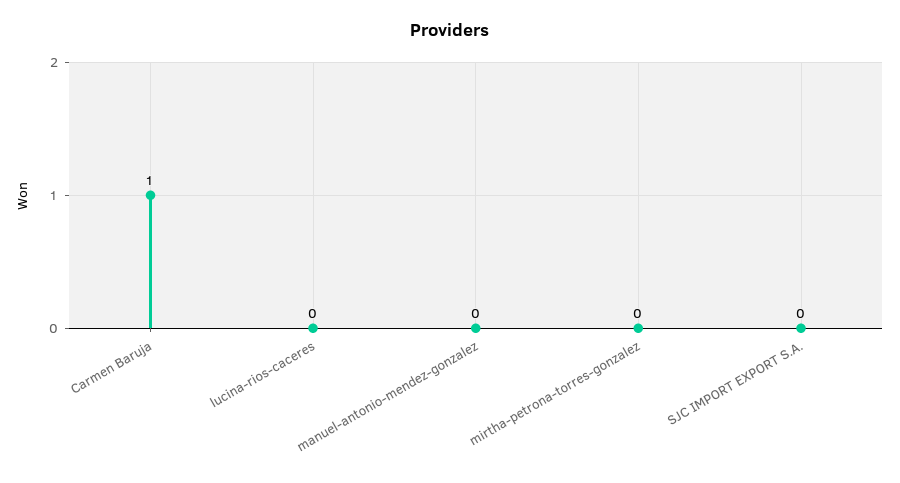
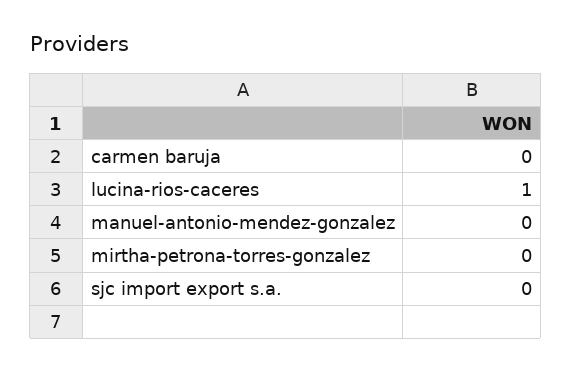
  {
-   "Carmen Baruja": 1,
+   "Carmen Baruja": 0,
-   "lucina-rios-caceres": 0,
+   "lucina-rios-caceres": 1,
    "manuel-antonio-mendez-gonzalez": 0,
    "mirtha-petrona-torres-gonzalez": 0,
    "SJC IMPORT EXPORT S.A.": 0
  }

